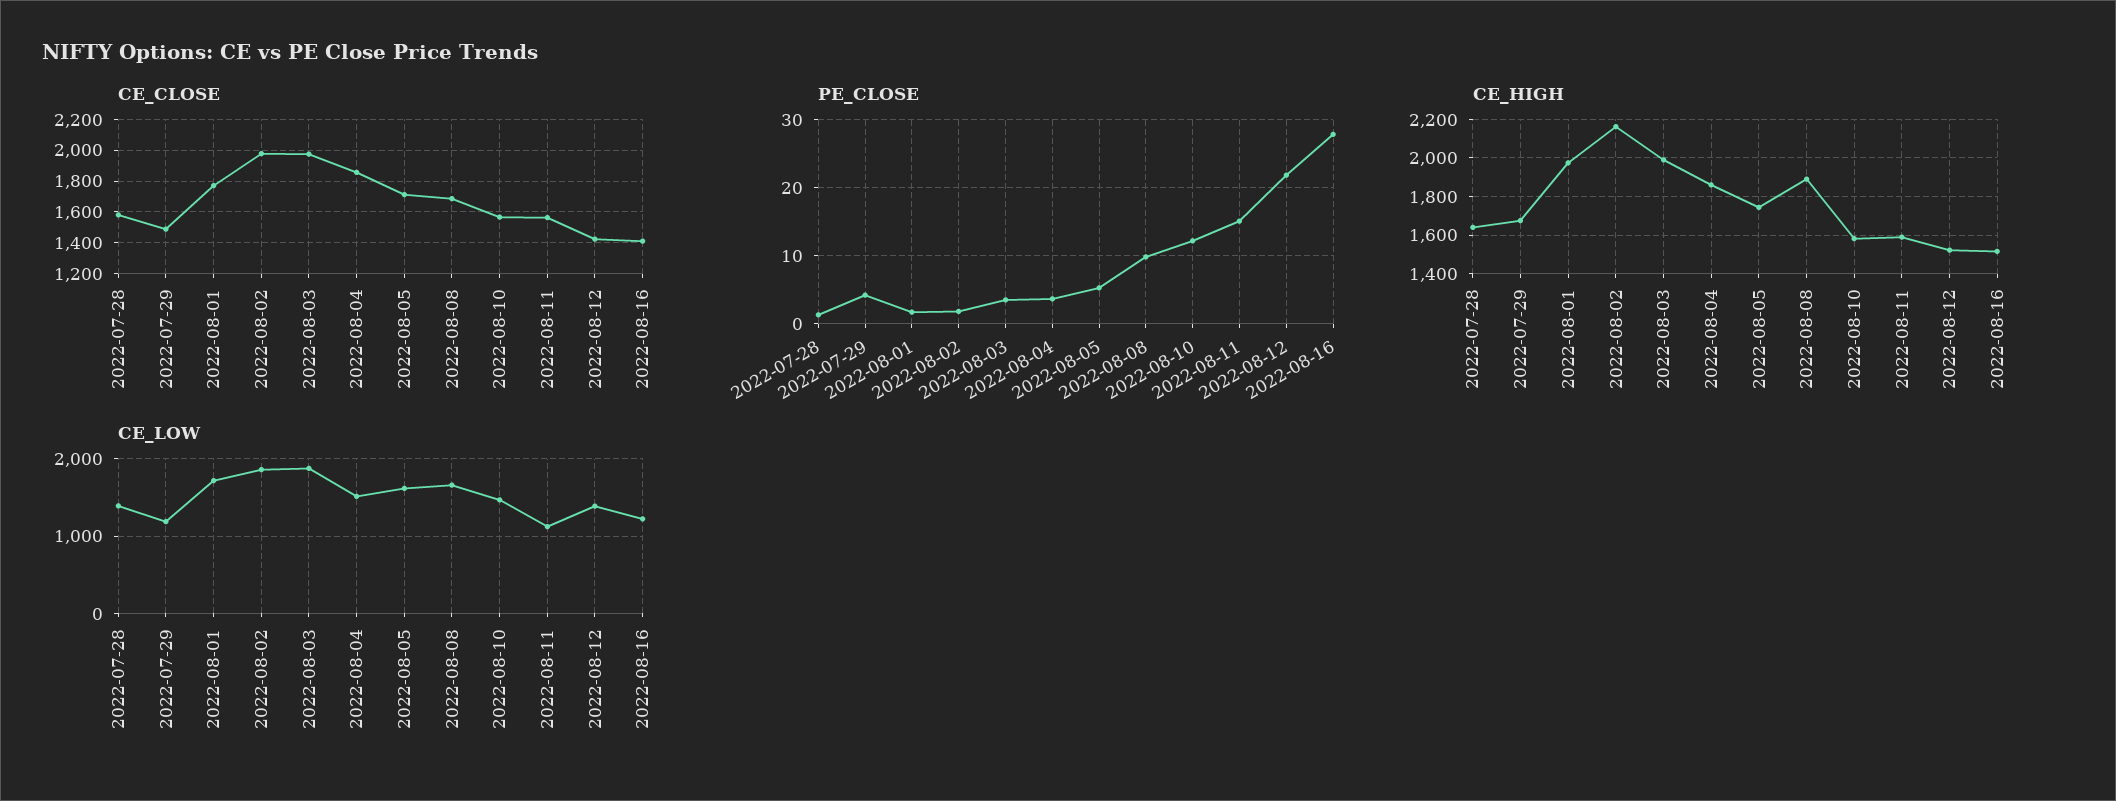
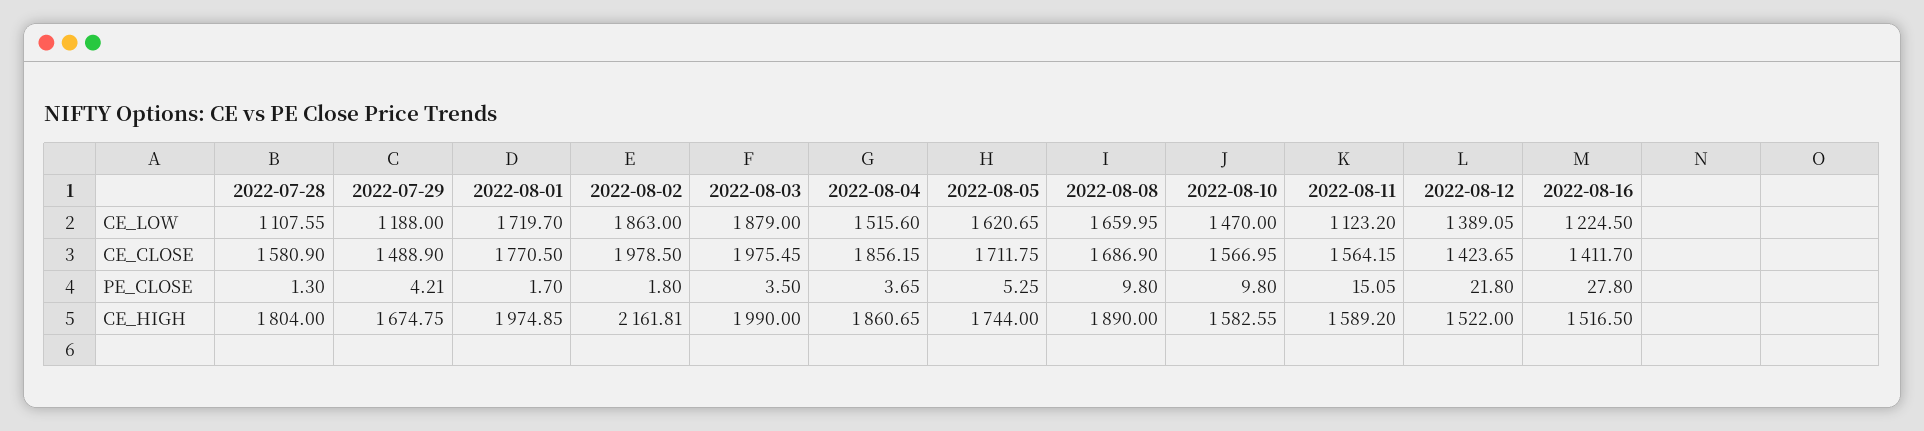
  {
    "CE_CLOSE": {
      "2022-07-28": 1580.9,
      "2022-07-29": 1488.9,
      "2022-08-01": 1770.5,
      "2022-08-02": 1978.5,
      "2022-08-03": 1975.45,
      "2022-08-04": 1856.15,
      "2022-08-05": 1711.75,
      "2022-08-08": 1686.9,
      "2022-08-10": 1566.95,
      "2022-08-11": 1564.15,
      "2022-08-12": 1423.65,
      "2022-08-16": 1411.7
    },
    "PE_CLOSE": {
      "2022-07-28": 1.3,
      "2022-07-29": 4.21,
      "2022-08-01": 1.7,
      "2022-08-02": 1.8,
      "2022-08-03": 3.5,
      "2022-08-04": 3.65,
      "2022-08-05": 5.25,
      "2022-08-08": 9.8,
-     "2022-08-10": 12,
+     "2022-08-10": 9.8,
      "2022-08-11": 15.05,
      "2022-08-12": 21.8,
      "2022-08-16": 27.8
    },
    "CE_HIGH": {
-     "2022-07-28": 1650,
+     "2022-07-28": 1804,
      "2022-07-29": 1674.75,
      "2022-08-01": 1974.85,
      "2022-08-02": 2161.81,
      "2022-08-03": 1990,
      "2022-08-04": 1860.65,
      "2022-08-05": 1744,
      "2022-08-08": 1890,
      "2022-08-10": 1582.55,
      "2022-08-11": 1589.2,
      "2022-08-12": 1522,
      "2022-08-16": 1516.5
    },
    "CE_LOW": {
-     "2022-07-28": 1400,
+     "2022-07-28": 1107.55,
      "2022-07-29": 1188,
      "2022-08-01": 1719.7,
      "2022-08-02": 1863,
      "2022-08-03": 1879,
      "2022-08-04": 1515.6,
      "2022-08-05": 1620.65,
      "2022-08-08": 1659.95,
      "2022-08-10": 1470,
      "2022-08-11": 1123.2,
      "2022-08-12": 1389.05,
      "2022-08-16": 1224.5
    }
  }

